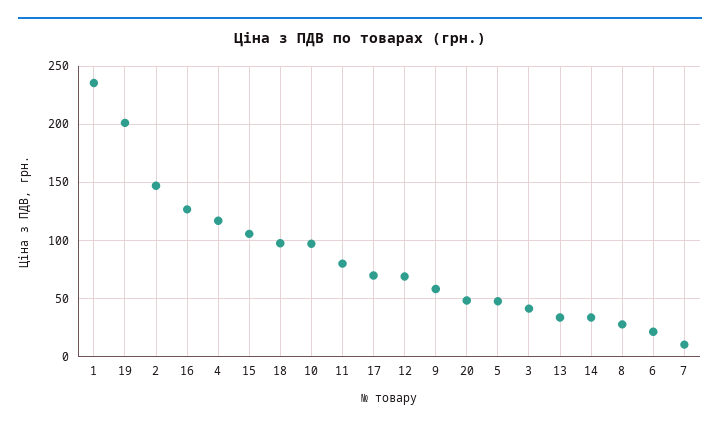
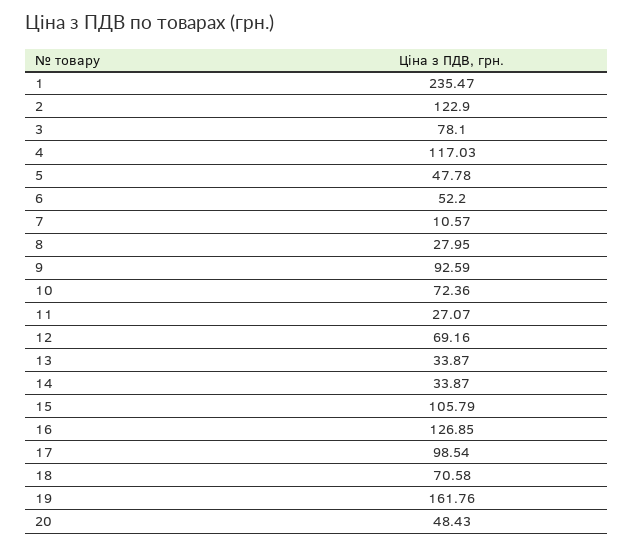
  {
    "1": 235.47,
-   "19": 200,
+   "19": 161.76,
-   "2": 150,
+   "2": 122.9,
    "16": 126.85,
    "4": 117.03,
    "15": 105.79,
-   "18": 100,
+   "18": 70.58,
-   "10": 100,
+   "10": 72.36,
-   "11": 80,
+   "11": 27.07,
-   "17": 70,
+   "17": 98.54,
    "12": 69.16,
-   "9": 60,
+   "9": 92.59,
    "20": 48.43,
    "5": 47.78,
-   "3": 40,
+   "3": 78.1,
    "13": 33.87,
    "14": 33.87,
    "8": 27.95,
-   "6": 20,
+   "6": 52.2,
    "7": 10.57
  }

